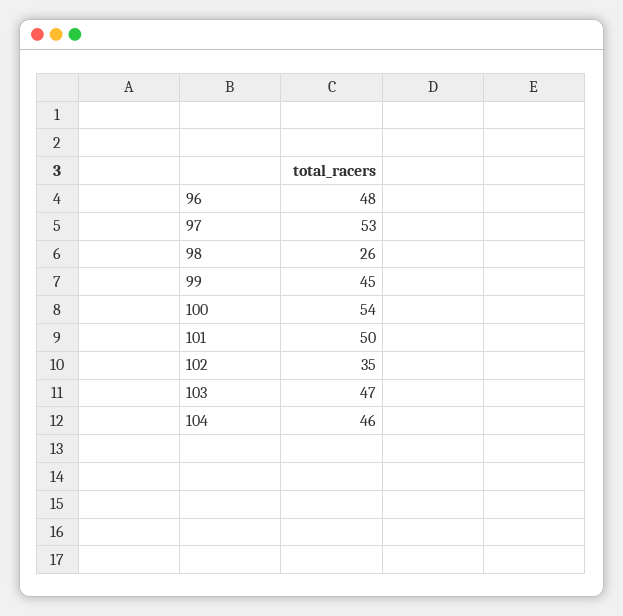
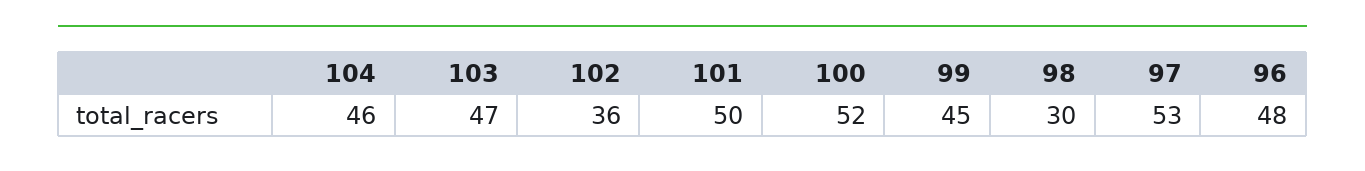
  {
    "96": 48,
    "97": 53,
-   "98": 26,
+   "98": 30,
    "99": 45,
-   "100": 54,
+   "100": 52,
    "101": 50,
-   "102": 35,
+   "102": 36,
    "103": 47,
    "104": 46
  }

